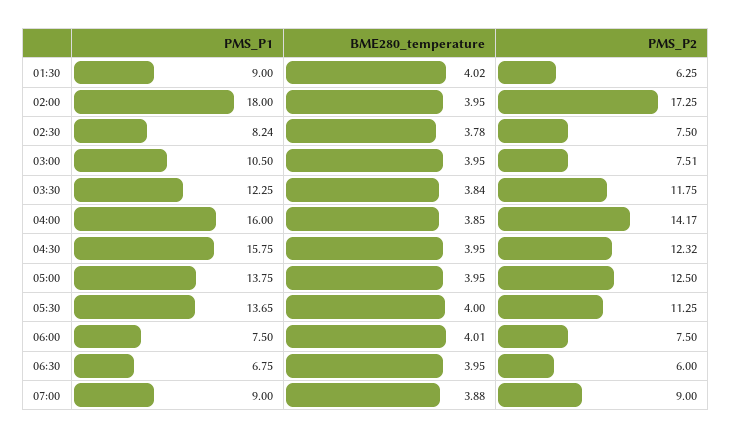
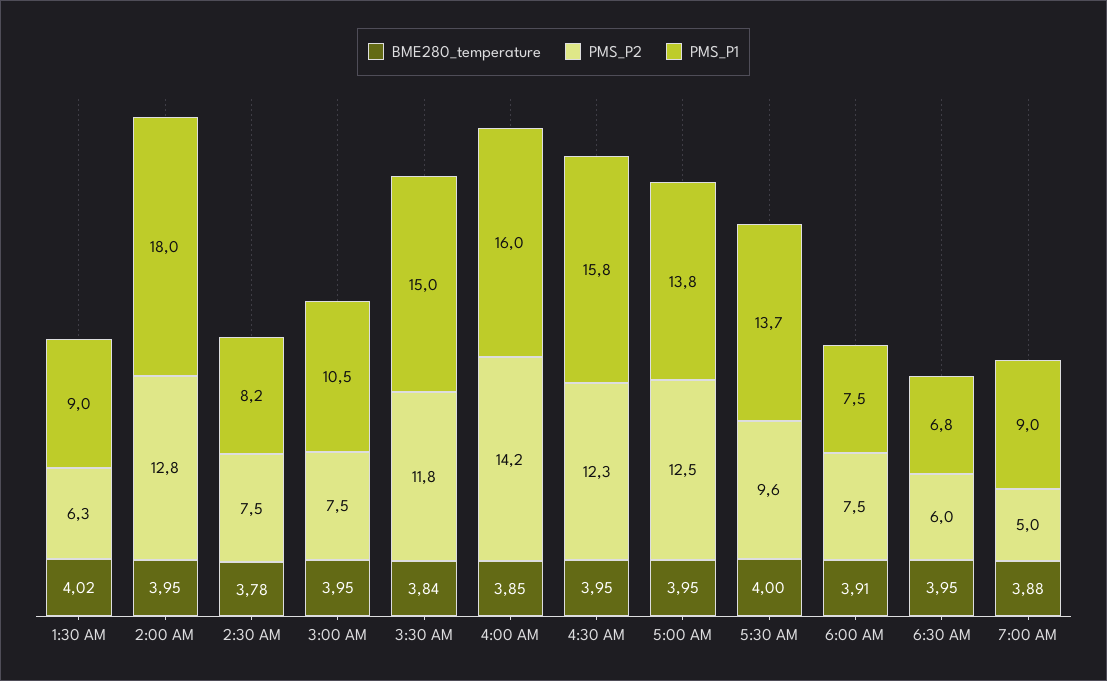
  {
    "PMS_P1": {
      "01:30": 9,
      "02:00": 18,
      "02:30": 8.24,
      "03:00": 10.5,
-     "03:30": 12.25,
+     "03:30": 15,
      "04:00": 16,
      "04:30": 15.75,
      "05:00": 13.75,
      "05:30": 13.65,
      "06:00": 7.5,
      "06:30": 6.75,
      "07:00": 9
    },
    "BME280_temperature": {
      "01:30": 4.02,
      "02:00": 3.95,
      "02:30": 3.78,
      "03:00": 3.95,
      "03:30": 3.84,
      "04:00": 3.85,
      "04:30": 3.95,
      "05:00": 3.95,
      "05:30": 4,
-     "06:00": 4.01,
+     "06:00": 3.91,
      "06:30": 3.95,
      "07:00": 3.88
    },
    "PMS_P2": {
      "01:30": 6.25,
-     "02:00": 17.25,
+     "02:00": 12.8,
      "02:30": 7.5,
      "03:00": 7.51,
      "03:30": 11.75,
      "04:00": 14.17,
      "04:30": 12.32,
      "05:00": 12.5,
-     "05:30": 11.25,
+     "05:30": 9.6,
      "06:00": 7.5,
      "06:30": 6,
-     "07:00": 9
+     "07:00": 5
    }
  }

